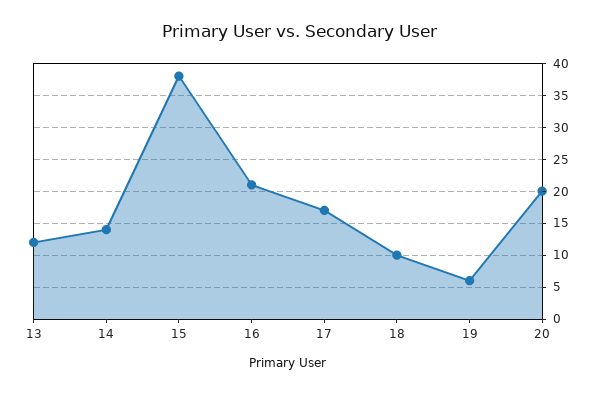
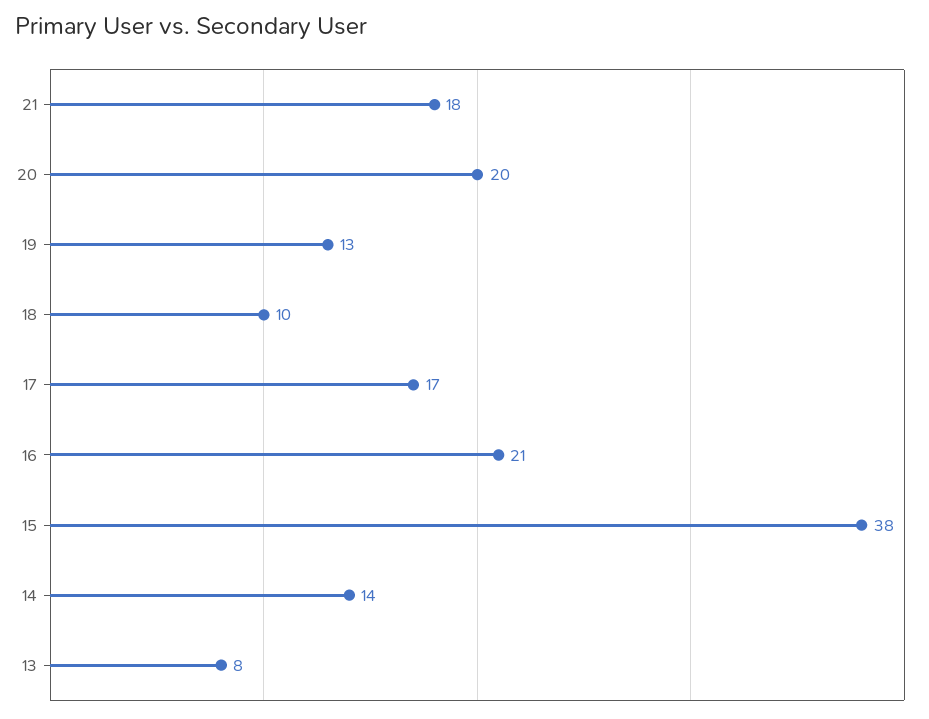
  {
-   "13": 12,
+   "13": 8,
    "14": 14,
    "15": 38,
    "16": 21,
    "17": 17,
    "18": 10,
-   "19": 6,
+   "19": 13,
-   "20": 20
+   "20": 20,
+   "21": 18
  }

